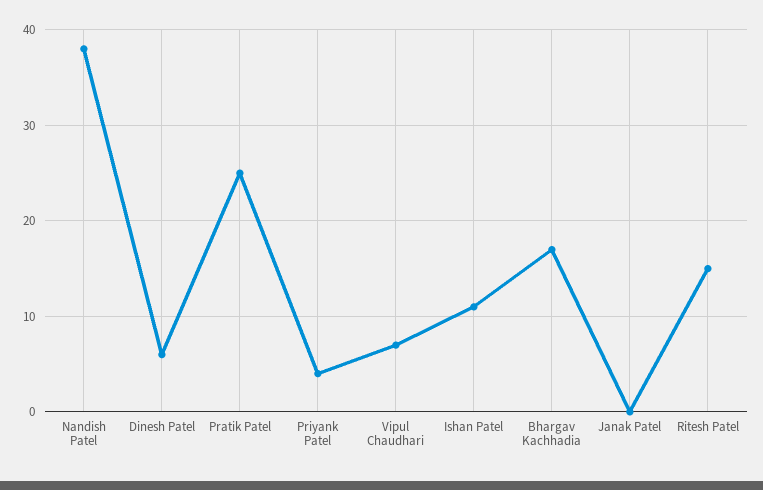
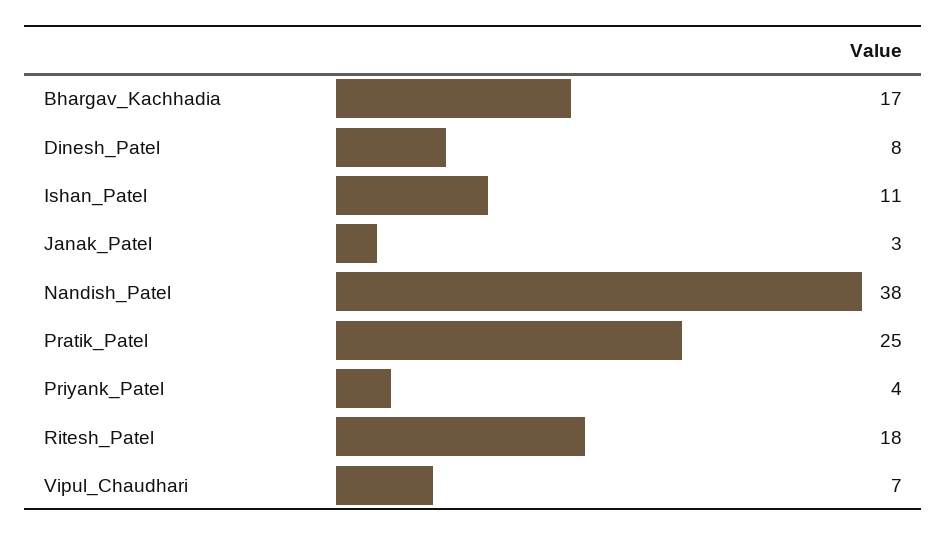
  {
    "Nandish Patel": 38,
-   "Dinesh Patel": 6,
+   "Dinesh Patel": 8,
    "Pratik Patel": 25,
    "Priyank Patel": 4,
    "Vipul Chaudhari": 7,
    "Ishan Patel": 11,
    "Bhargav Kachhadia": 17,
-   "Janak Patel": 0,
+   "Janak Patel": 3,
-   "Ritesh Patel": 15
+   "Ritesh Patel": 18
  }

